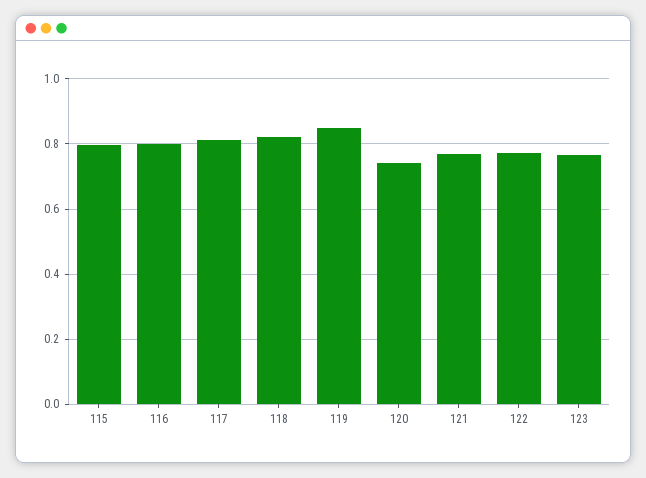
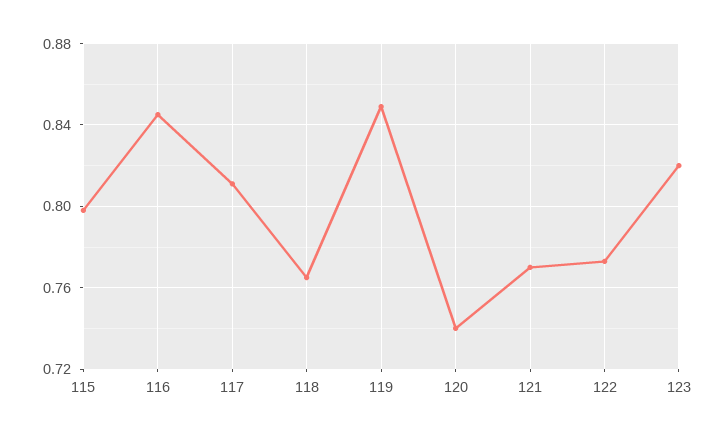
  {
    "115": 0.8,
-   "116": 0.8,
+   "116": 0.845,
    "117": 0.81,
-   "118": 0.82,
+   "118": 0.765,
    "119": 0.85,
    "120": 0.74,
    "121": 0.77,
    "122": 0.775,
-   "123": 0.76
+   "123": 0.82
  }

